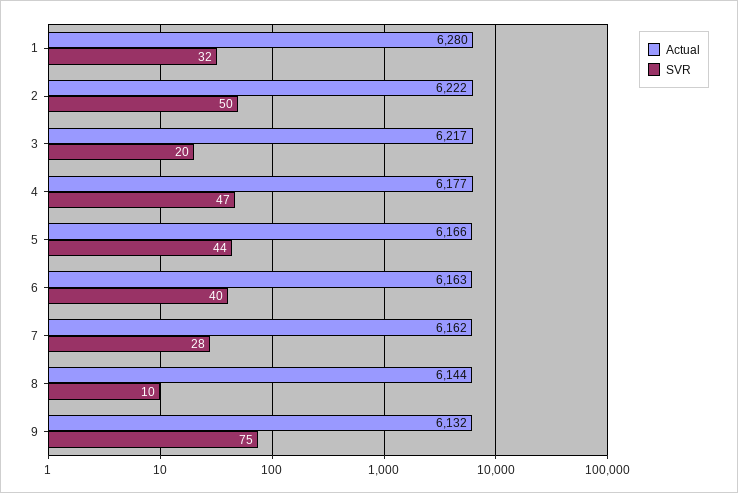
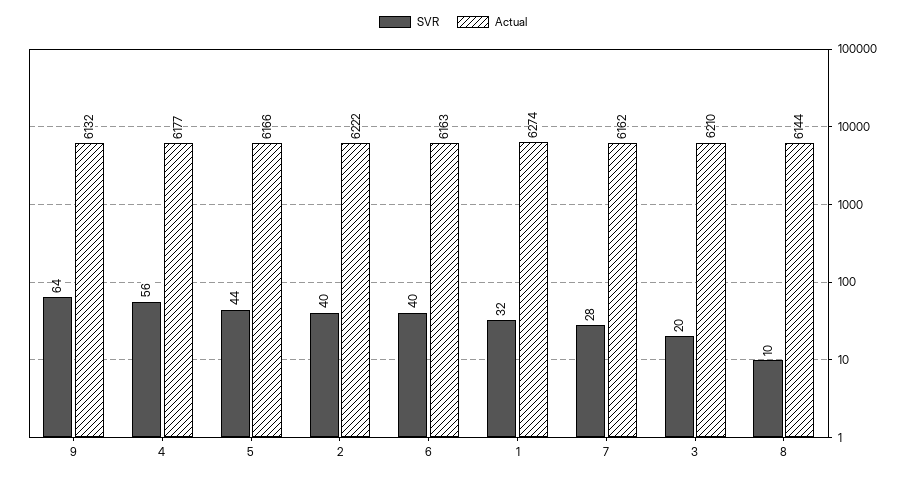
  {
    "Actual": {
-     "1": 6280,
+     "1": 6274,
      "2": 6222,
-     "3": 6217,
+     "3": 6210,
      "4": 6177,
      "5": 6166,
      "6": 6163,
      "7": 6162,
      "8": 6144,
      "9": 6132
    },
    "SVR": {
      "1": 32,
-     "2": 50,
+     "2": 40,
      "3": 20,
-     "4": 47,
+     "4": 56,
      "5": 44,
      "6": 40,
      "7": 28,
      "8": 10,
-     "9": 75
+     "9": 64
    }
  }

